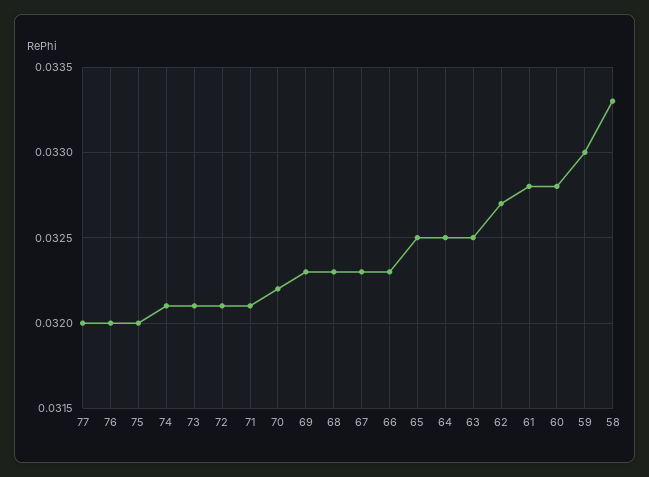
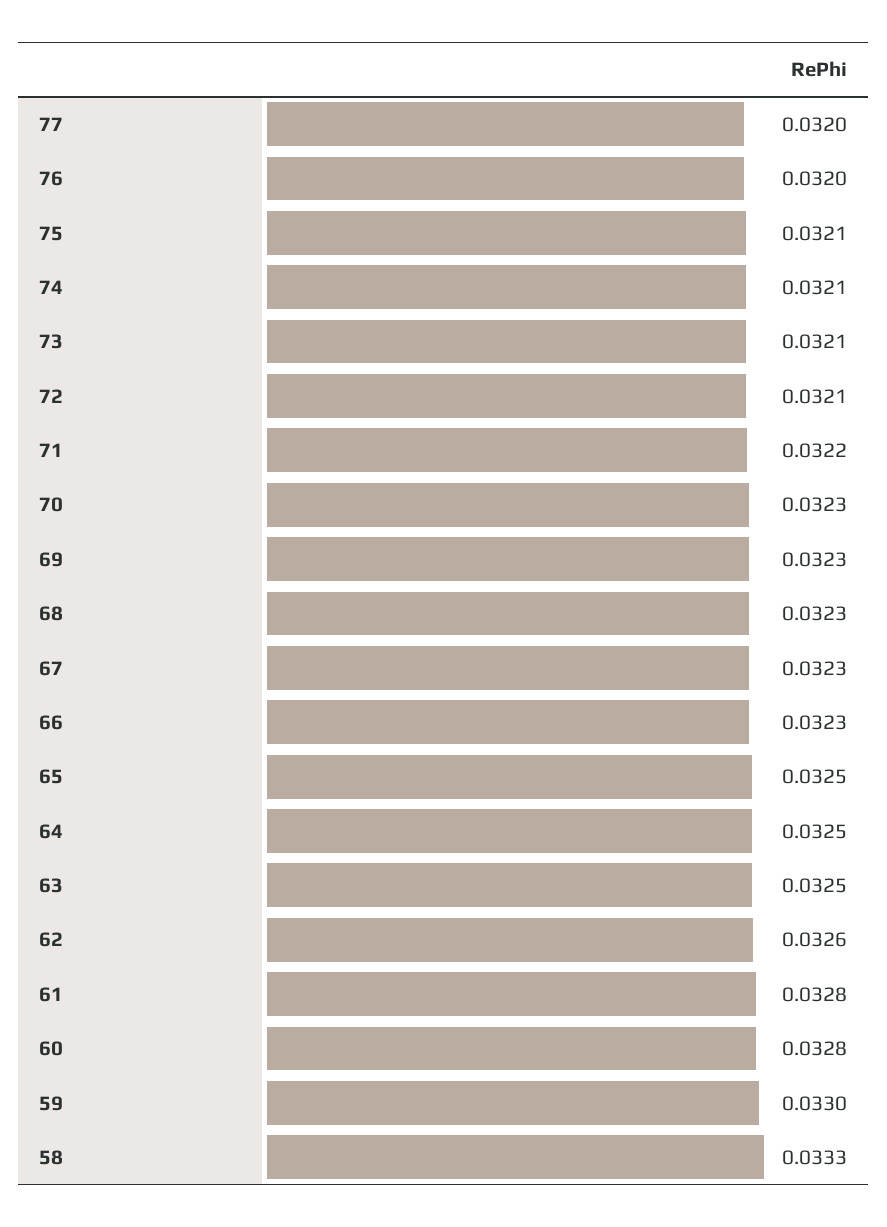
  {
    "77": 0.032,
    "76": 0.032,
-   "75": 0.032,
+   "75": 0.0321,
    "74": 0.0321,
    "73": 0.0321,
    "72": 0.0321,
-   "71": 0.0321,
+   "71": 0.0322,
-   "70": 0.0322,
+   "70": 0.0323,
    "69": 0.0323,
    "68": 0.0323,
    "67": 0.0323,
    "66": 0.0323,
    "65": 0.0325,
    "64": 0.0325,
    "63": 0.0325,
-   "62": 0.0327,
+   "62": 0.0326,
    "61": 0.0328,
    "60": 0.0328,
    "59": 0.033,
    "58": 0.0333
  }

